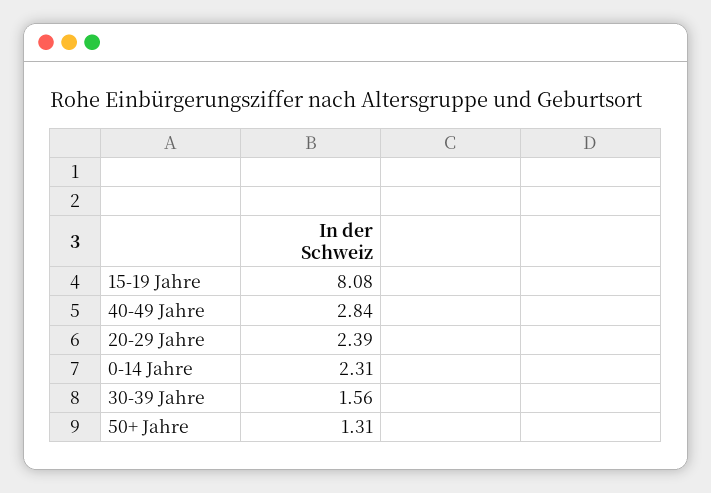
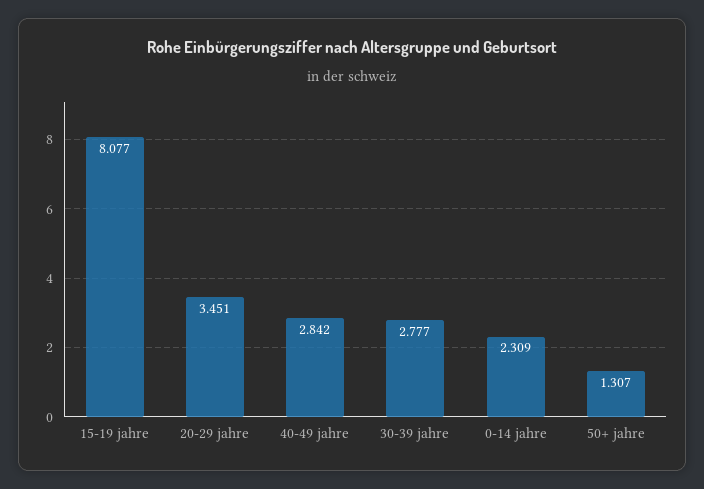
  {
    "15-19 Jahre": 8.077,
    "40-49 Jahre": 2.842,
-   "20-29 Jahre": 2.39,
+   "20-29 Jahre": 3.451,
    "0-14 Jahre": 2.309,
-   "30-39 Jahre": 1.56,
+   "30-39 Jahre": 2.777,
    "50+ Jahre": 1.307
  }

